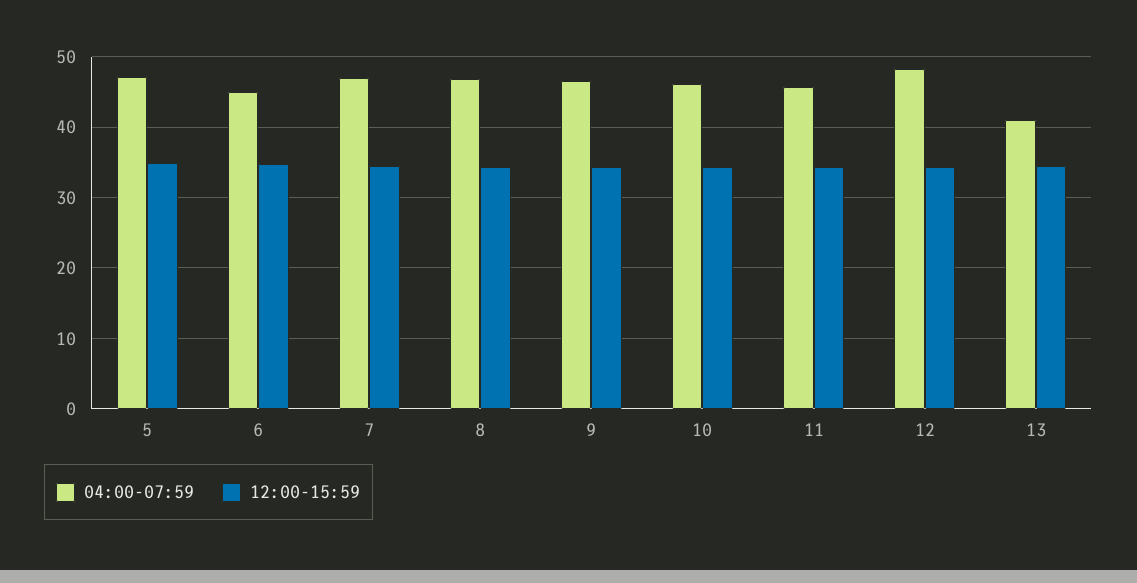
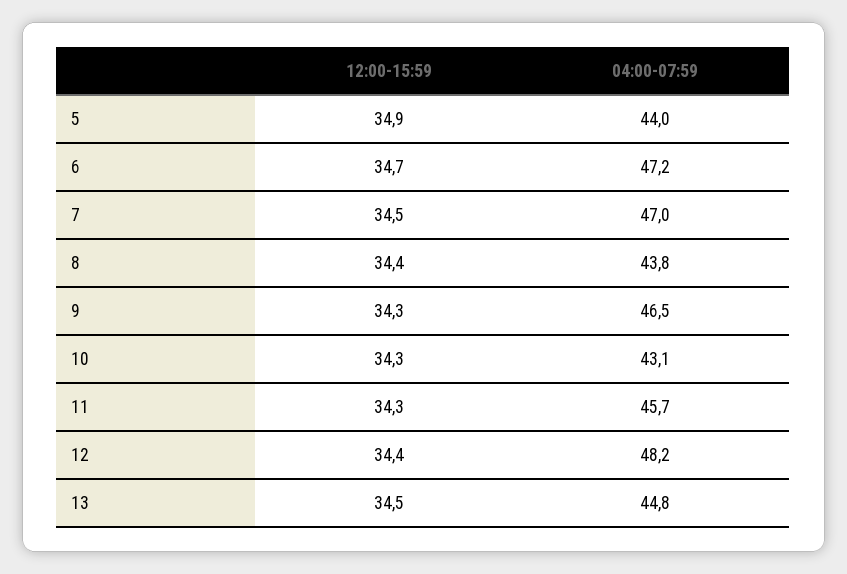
  {
    "04:00-07:59": {
-     "5": 47,
+     "5": 44,
-     "6": 45,
+     "6": 47.2,
      "7": 47,
-     "8": 47,
+     "8": 43.8,
      "9": 46.5,
-     "10": 46,
+     "10": 43.1,
      "11": 45.7,
      "12": 48.2,
-     "13": 41
+     "13": 44.8
    },
    "12:00-15:59": {
      "5": 34.9,
      "6": 34.7,
      "7": 34.5,
      "8": 34.4,
      "9": 34.3,
      "10": 34.3,
      "11": 34.3,
      "12": 34.4,
      "13": 34.5
    }
  }

